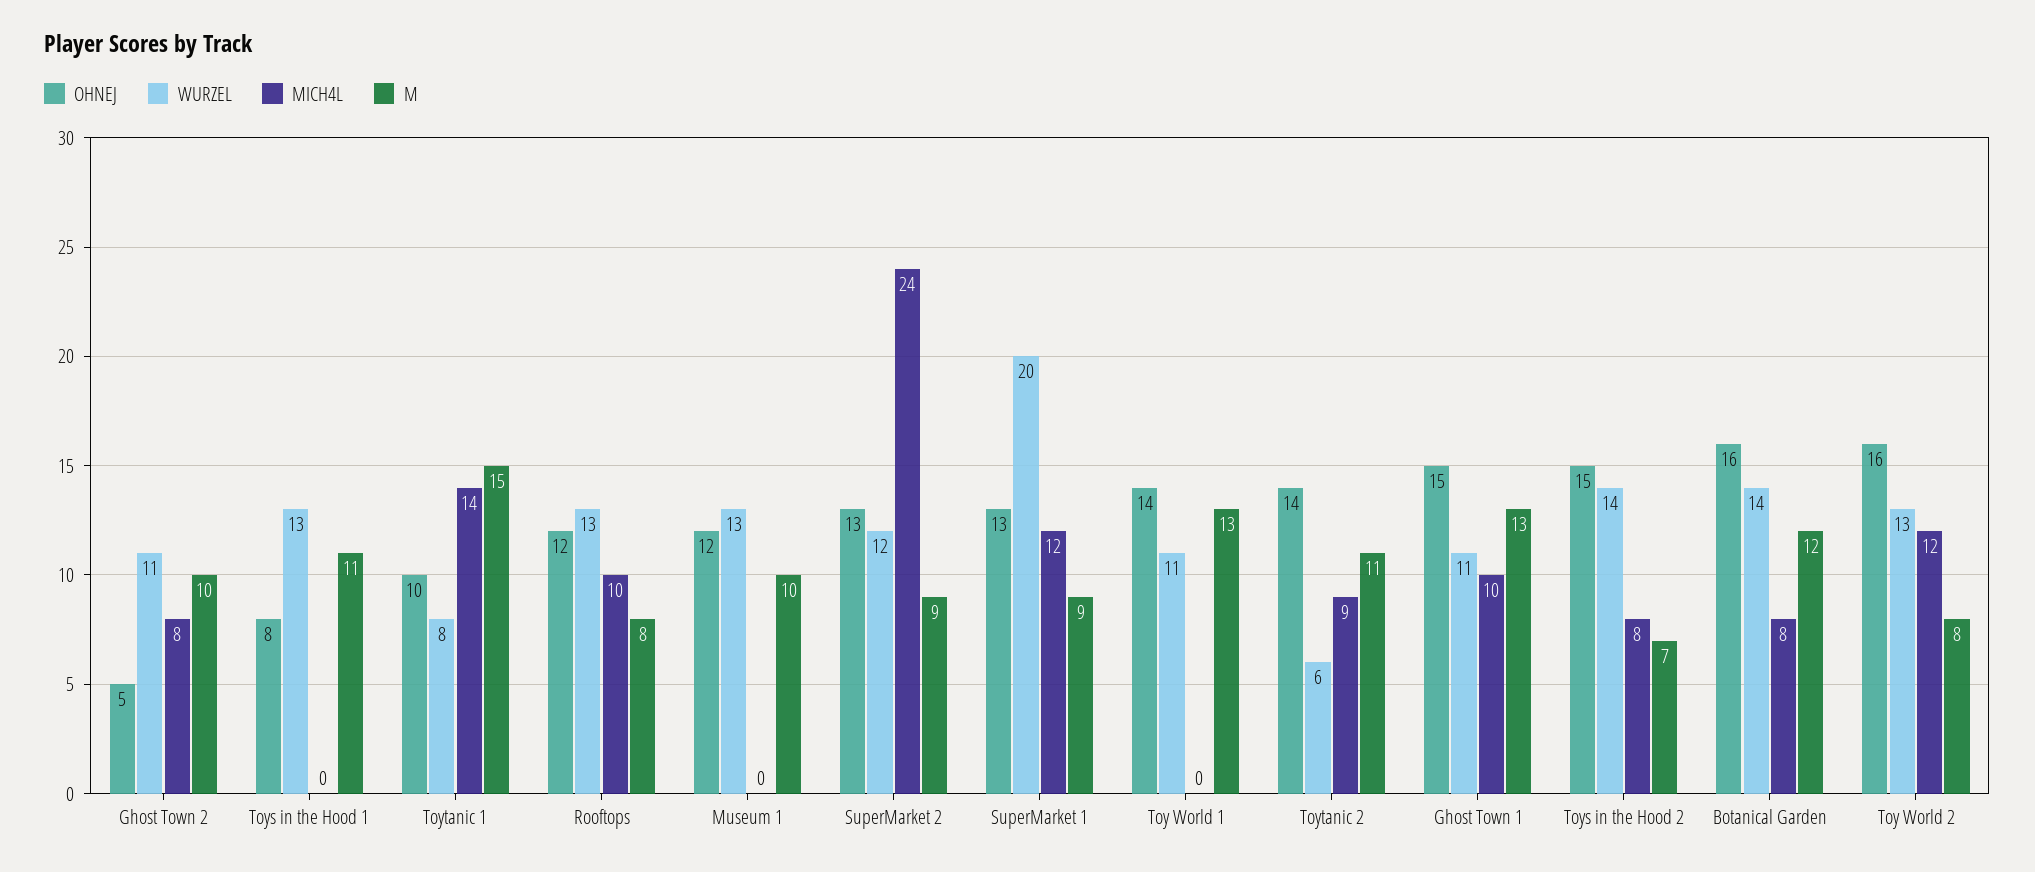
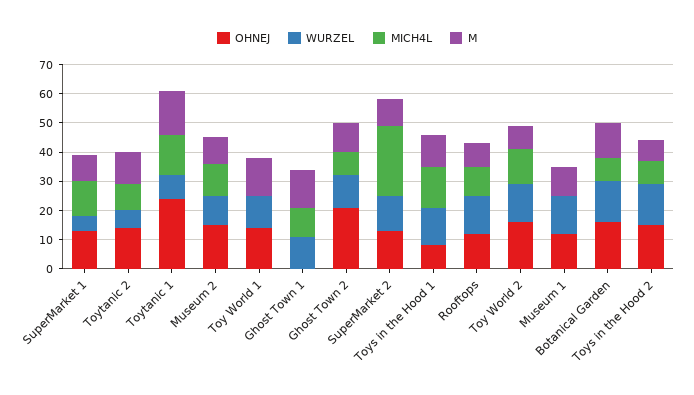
  {
    "OHNEJ": {
-     "Ghost Town 2": 5,
+     "Ghost Town 2": 20,
      "Toys in the Hood 1": 8,
-     "Toytanic 1": 10,
+     "Toytanic 1": 25,
      "Rooftops": 12,
      "Museum 1": 12,
      "SuperMarket 2": 13,
      "SuperMarket 1": 13,
      "Toy World 1": 14,
      "Toytanic 2": 14,
-     "Ghost Town 1": 15,
+     "Ghost Town 1": 0,
      "Toys in the Hood 2": 15,
      "Botanical Garden": 16,
-     "Toy World 2": 16
+     "Toy World 2": 16,
+     "Museum 2": 15
    },
    "WURZEL": {
      "Ghost Town 2": 11,
      "Toys in the Hood 1": 13,
      "Toytanic 1": 8,
      "Rooftops": 13,
      "Museum 1": 13,
      "SuperMarket 2": 12,
-     "SuperMarket 1": 20,
+     "SuperMarket 1": 5,
      "Toy World 1": 11,
      "Toytanic 2": 6,
      "Ghost Town 1": 11,
      "Toys in the Hood 2": 14,
      "Botanical Garden": 14,
-     "Toy World 2": 13
+     "Toy World 2": 13,
+     "Museum 2": 10
    },
    "MICH4L": {
      "Ghost Town 2": 8,
-     "Toys in the Hood 1": 0,
+     "Toys in the Hood 1": 15,
      "Toytanic 1": 14,
      "Rooftops": 10,
      "Museum 1": 0,
      "SuperMarket 2": 24,
      "SuperMarket 1": 12,
      "Toy World 1": 0,
      "Toytanic 2": 9,
      "Ghost Town 1": 10,
      "Toys in the Hood 2": 8,
      "Botanical Garden": 8,
-     "Toy World 2": 12
+     "Toy World 2": 12,
+     "Museum 2": 10
    },
    "M": {
      "Ghost Town 2": 10,
      "Toys in the Hood 1": 11,
      "Toytanic 1": 15,
      "Rooftops": 8,
      "Museum 1": 10,
      "SuperMarket 2": 9,
      "SuperMarket 1": 9,
      "Toy World 1": 13,
      "Toytanic 2": 11,
      "Ghost Town 1": 13,
      "Toys in the Hood 2": 7,
      "Botanical Garden": 12,
-     "Toy World 2": 8
+     "Toy World 2": 8,
+     "Museum 2": 10
    }
  }

